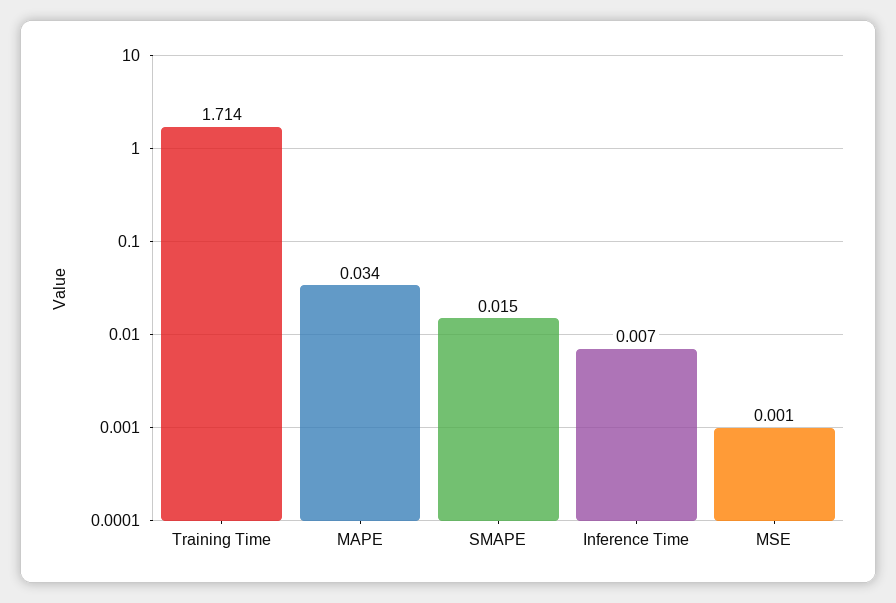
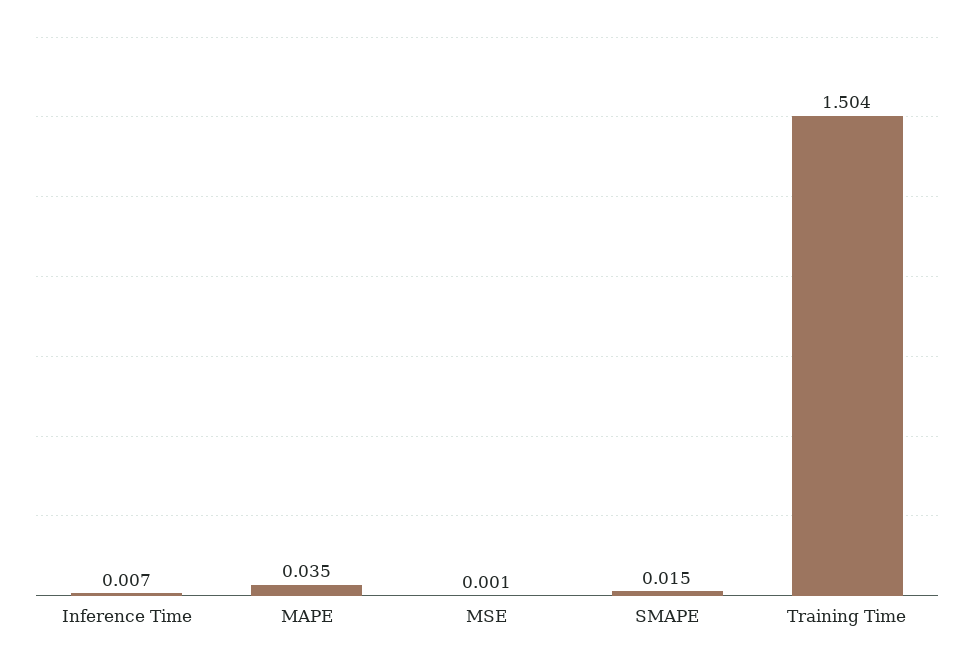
  {
-   "Training Time": 1.714,
+   "Training Time": 1.504,
-   "MAPE": 0.034,
+   "MAPE": 0.035,
    "SMAPE": 0.015,
    "Inference Time": 0.007,
    "MSE": 0.001
  }

